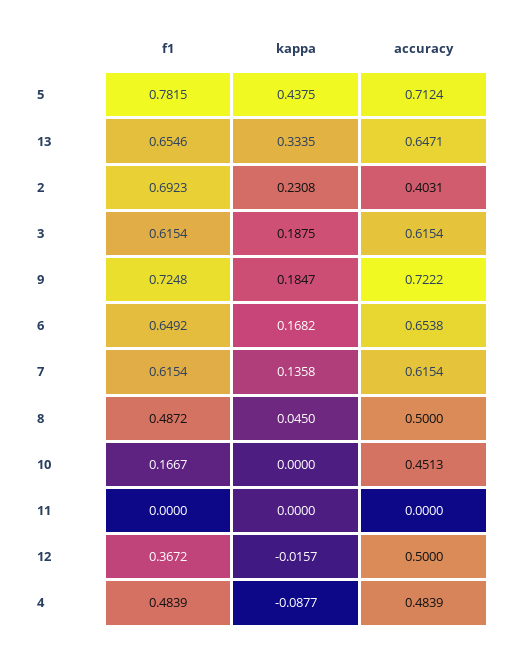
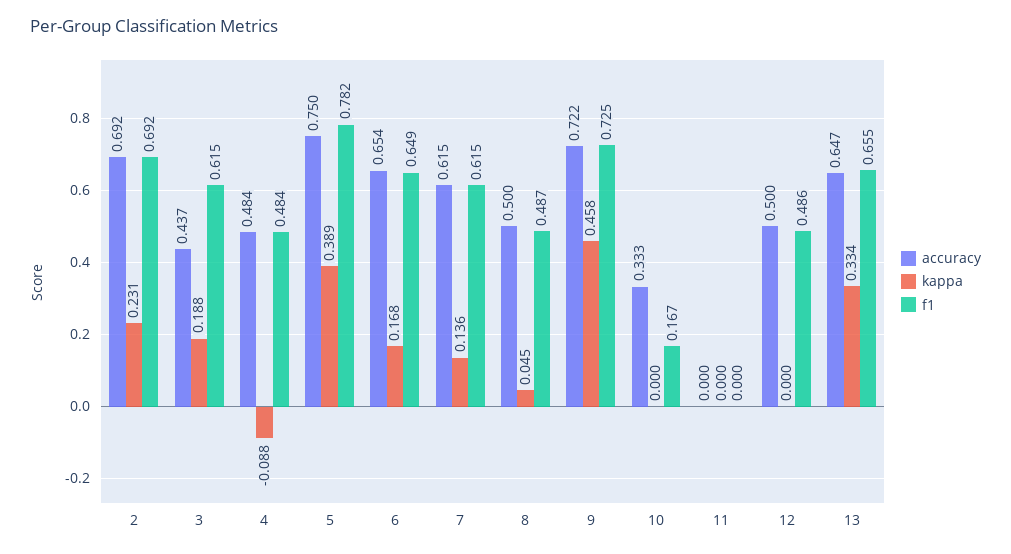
  {
    "f1": {
      "5": 0.7815,
      "13": 0.6546,
      "2": 0.6923,
      "3": 0.6154,
      "9": 0.7248,
      "6": 0.6492,
      "7": 0.6154,
      "8": 0.4872,
      "10": 0.1667,
      "11": 0,
-     "12": 0.3672,
+     "12": 0.486,
      "4": 0.4839
    },
    "kappa": {
-     "5": 0.4375,
+     "5": 0.389,
      "13": 0.3335,
      "2": 0.2308,
      "3": 0.1875,
-     "9": 0.1847,
+     "9": 0.458,
      "6": 0.1682,
      "7": 0.1358,
      "8": 0.045,
      "10": 0,
      "11": 0,
-     "12": -0.0157,
+     "12": 0,
      "4": -0.0877
    },
    "accuracy": {
-     "5": 0.7124,
+     "5": 0.75,
      "13": 0.6471,
-     "2": 0.4031,
+     "2": 0.692,
-     "3": 0.6154,
+     "3": 0.437,
      "9": 0.7222,
      "6": 0.6538,
      "7": 0.6154,
      "8": 0.5,
-     "10": 0.4513,
+     "10": 0.333,
      "11": 0,
      "12": 0.5,
      "4": 0.4839
    }
  }

